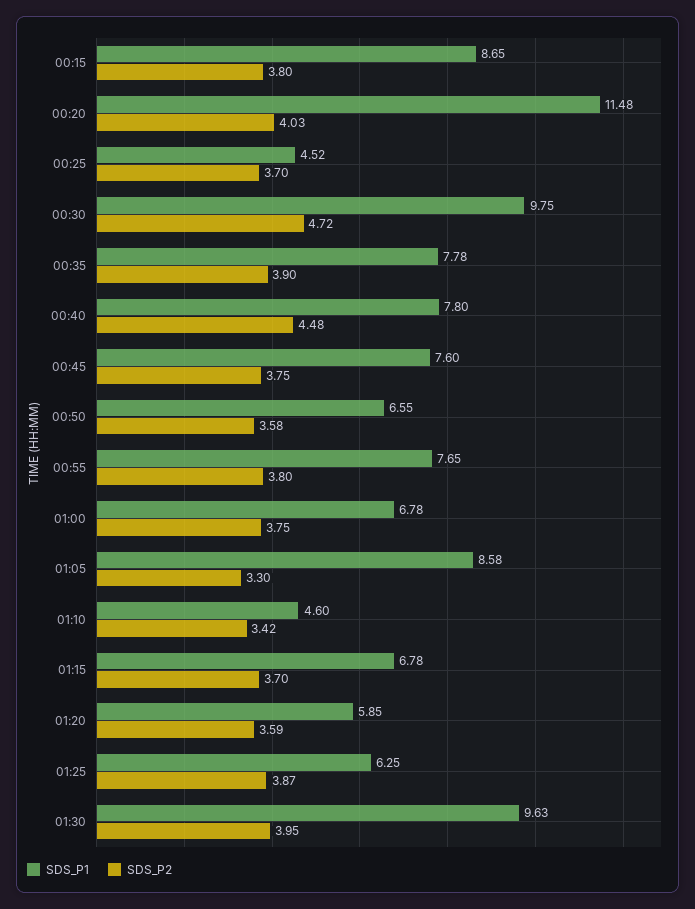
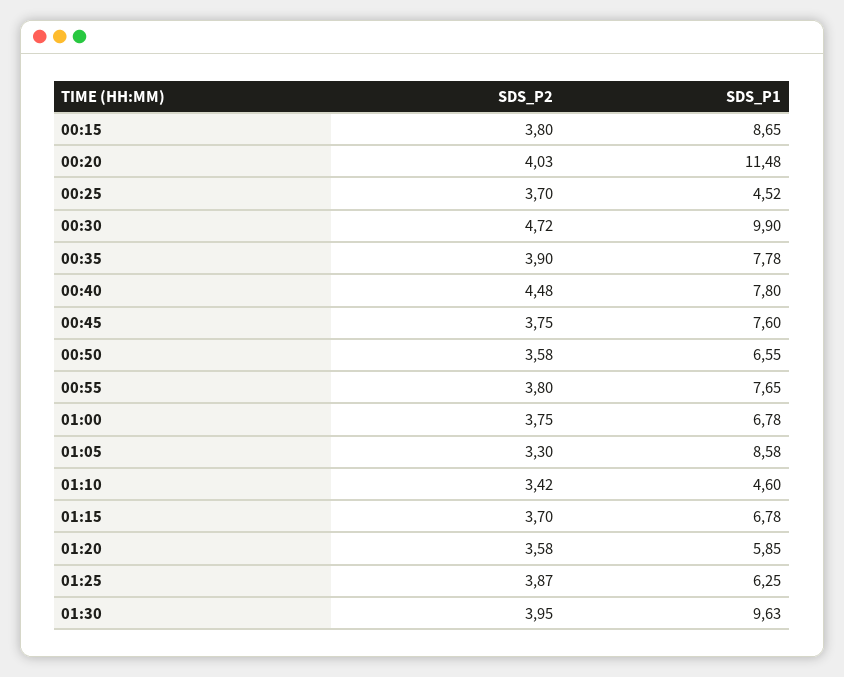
  {
    "SDS_P1": {
      "00:15": 8.65,
      "00:20": 11.48,
      "00:25": 4.52,
-     "00:30": 9.75,
+     "00:30": 9.9,
      "00:35": 7.78,
      "00:40": 7.8,
      "00:45": 7.6,
      "00:50": 6.55,
      "00:55": 7.65,
      "01:00": 6.78,
      "01:05": 8.58,
      "01:10": 4.6,
      "01:15": 6.78,
      "01:20": 5.85,
      "01:25": 6.25,
      "01:30": 9.63
    },
    "SDS_P2": {
      "00:15": 3.8,
      "00:20": 4.03,
      "00:25": 3.7,
      "00:30": 4.72,
      "00:35": 3.9,
      "00:40": 4.48,
      "00:45": 3.75,
      "00:50": 3.58,
      "00:55": 3.8,
      "01:00": 3.75,
      "01:05": 3.3,
      "01:10": 3.42,
      "01:15": 3.7,
-     "01:20": 3.59,
+     "01:20": 3.58,
      "01:25": 3.87,
      "01:30": 3.95
    }
  }

